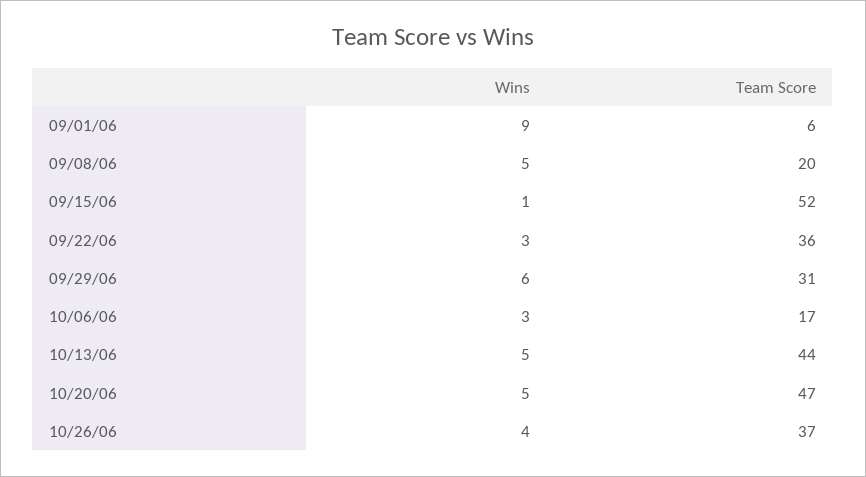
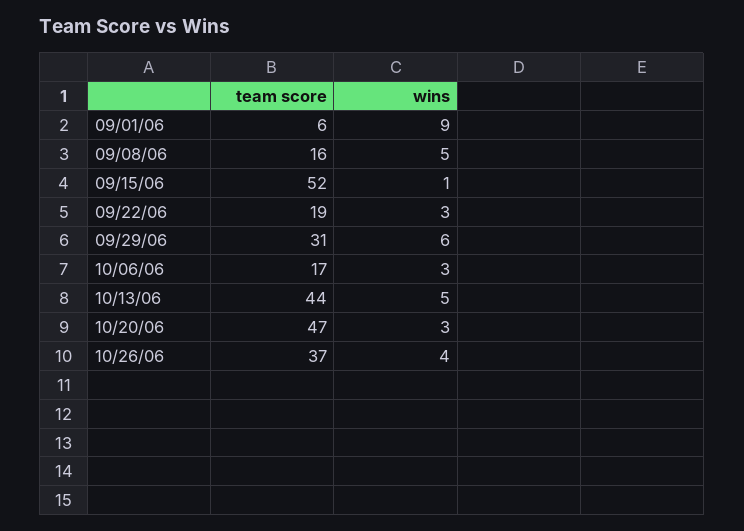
  {
    "Wins": {
      "09/01/06": 9,
      "09/08/06": 5,
      "09/15/06": 1,
      "09/22/06": 3,
      "09/29/06": 6,
      "10/06/06": 3,
      "10/13/06": 5,
-     "10/20/06": 5,
+     "10/20/06": 3,
      "10/26/06": 4
    },
    "Team Score": {
      "09/01/06": 6,
-     "09/08/06": 20,
+     "09/08/06": 16,
      "09/15/06": 52,
-     "09/22/06": 36,
+     "09/22/06": 19,
      "09/29/06": 31,
      "10/06/06": 17,
      "10/13/06": 44,
      "10/20/06": 47,
      "10/26/06": 37
    }
  }

